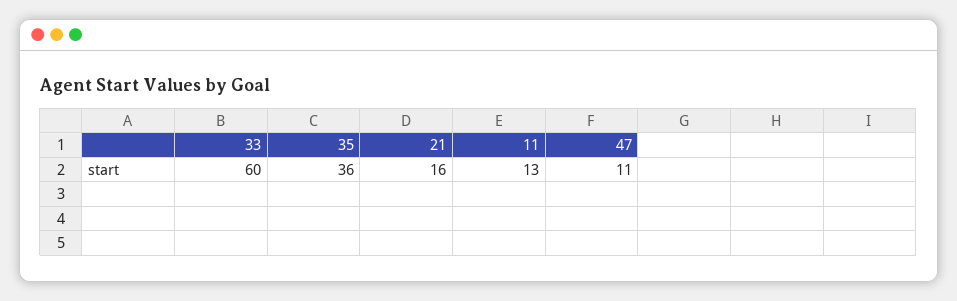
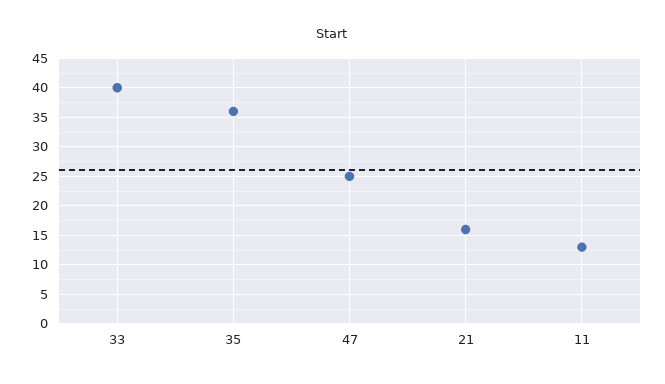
  {
-   "33": 60,
+   "33": 40,
    "35": 36,
    "21": 16,
    "11": 13,
-   "47": 11
+   "47": 25
  }

